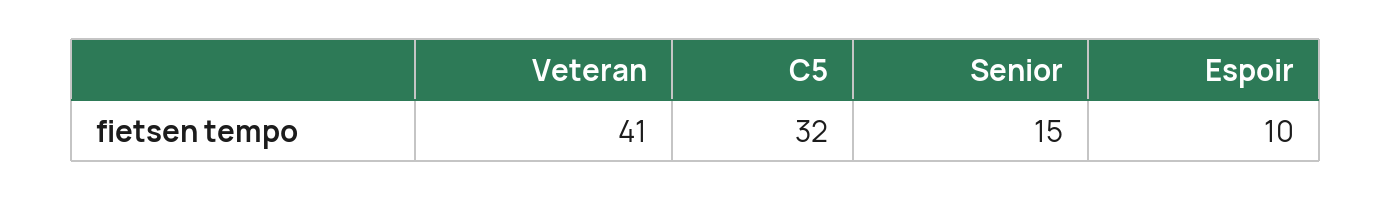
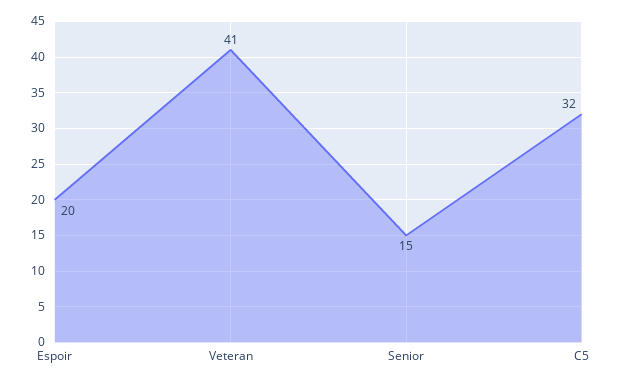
  {
    "Veteran": 41,
    "C5": 32,
    "Senior": 15,
-   "Espoir": 10
+   "Espoir": 20
  }

